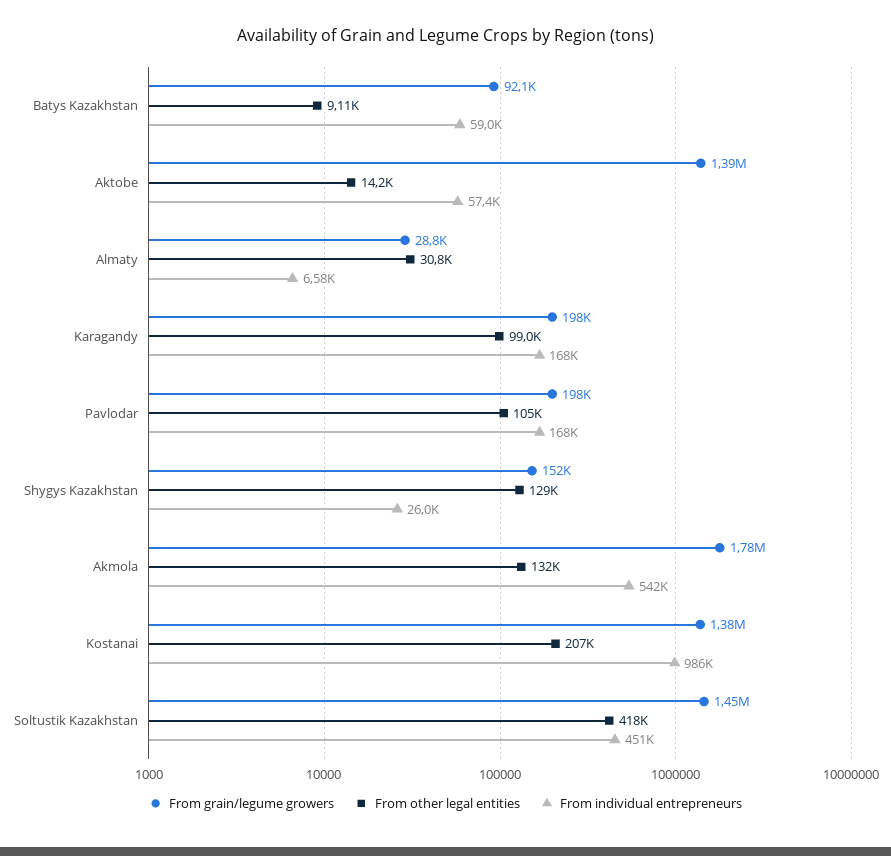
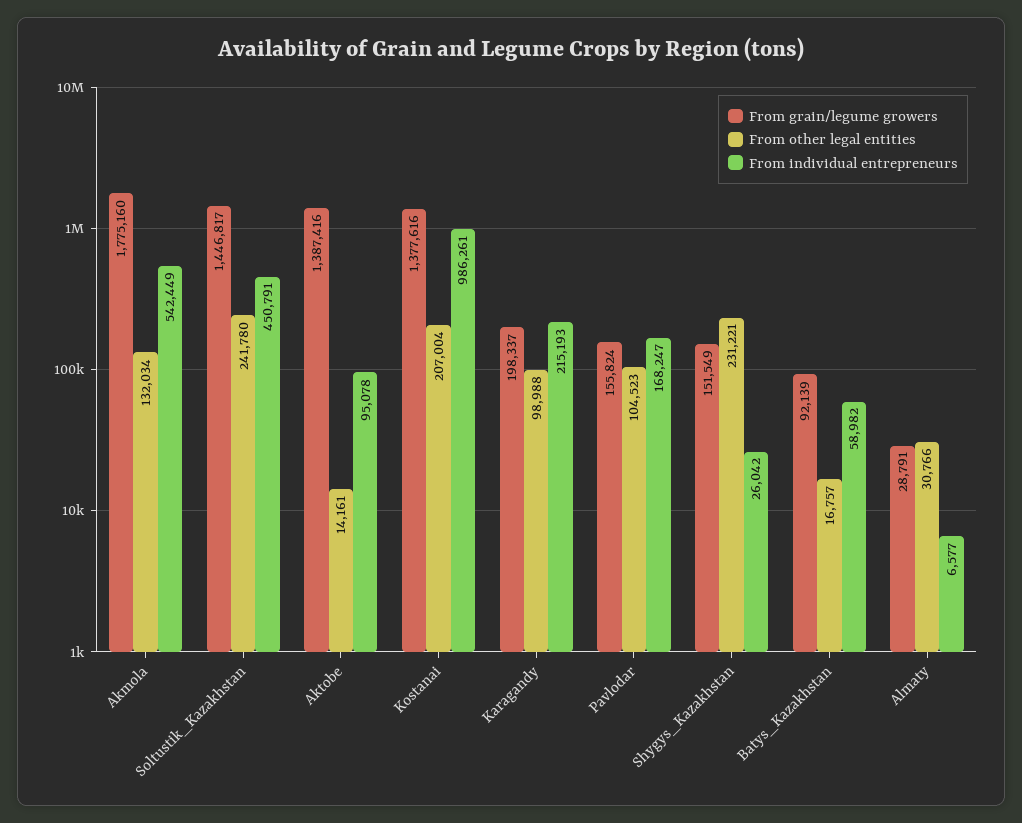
  {
    "From grain/legume growers": {
      "Batys Kazakhstan": 92139,
      "Aktobe": 1387416,
      "Almaty": 28791,
      "Karagandy": 198337,
-     "Pavlodar": 198000,
+     "Pavlodar": 155824,
      "Shygys Kazakhstan": 151549,
      "Akmola": 1775160,
      "Kostanai": 1377616,
      "Soltustik Kazakhstan": 1446817
    },
    "From other legal entities": {
-     "Batys Kazakhstan": 9110,
+     "Batys Kazakhstan": 16757,
      "Aktobe": 14161,
      "Almaty": 30766,
      "Karagandy": 98988,
      "Pavlodar": 104523,
-     "Shygys Kazakhstan": 129000,
+     "Shygys Kazakhstan": 231221,
      "Akmola": 132034,
      "Kostanai": 207004,
-     "Soltustik Kazakhstan": 418000
+     "Soltustik Kazakhstan": 241780
    },
    "From individual entrepreneurs": {
      "Batys Kazakhstan": 58982,
-     "Aktobe": 57400,
+     "Aktobe": 95078,
      "Almaty": 6577,
-     "Karagandy": 168000,
+     "Karagandy": 215193,
      "Pavlodar": 168247,
      "Shygys Kazakhstan": 26042,
      "Akmola": 542449,
      "Kostanai": 986261,
      "Soltustik Kazakhstan": 450791
    }
  }

